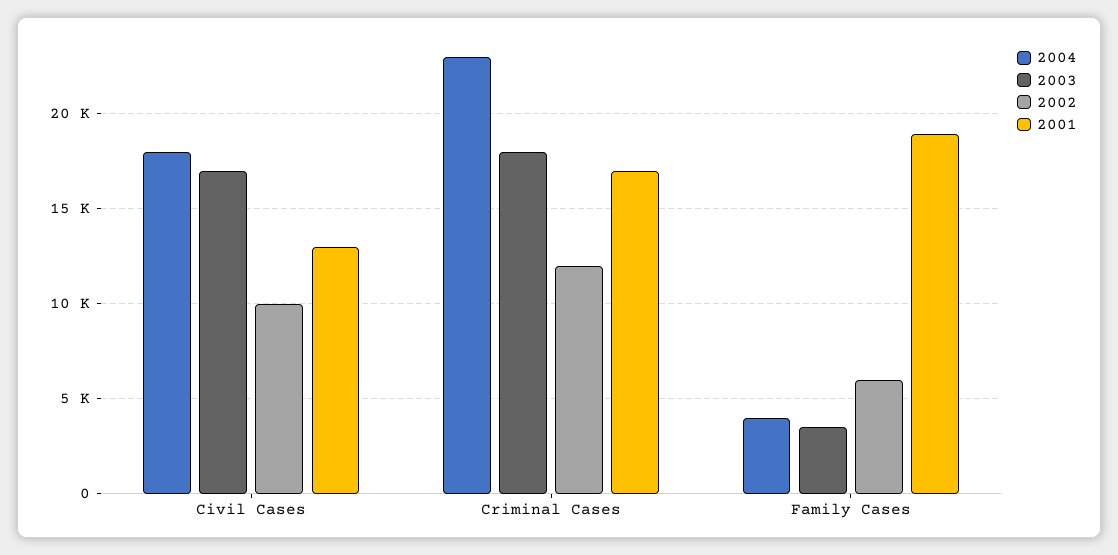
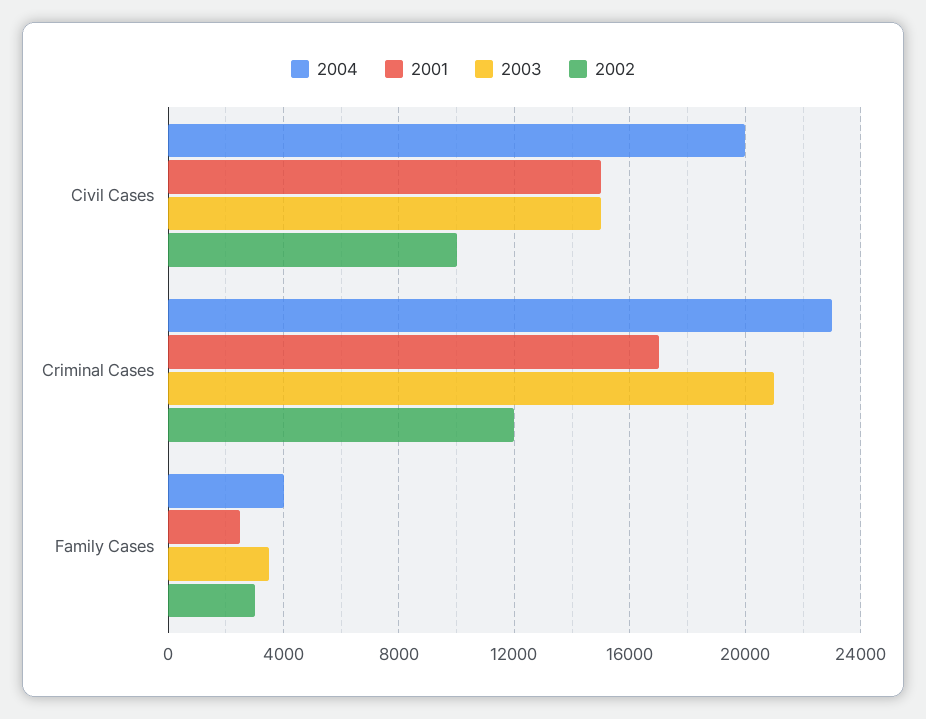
  {
    "2004": {
-     "Civil Cases": 18000,
+     "Civil Cases": 20000,
      "Criminal Cases": 23000,
      "Family Cases": 4000
    },
    "2003": {
-     "Civil Cases": 17000,
+     "Civil Cases": 15000,
-     "Criminal Cases": 18000,
+     "Criminal Cases": 21000,
      "Family Cases": 3500
    },
    "2002": {
      "Civil Cases": 10000,
      "Criminal Cases": 12000,
-     "Family Cases": 6000
+     "Family Cases": 3000
    },
    "2001": {
-     "Civil Cases": 13000,
+     "Civil Cases": 15000,
      "Criminal Cases": 17000,
-     "Family Cases": 19000
+     "Family Cases": 2500
    }
  }

